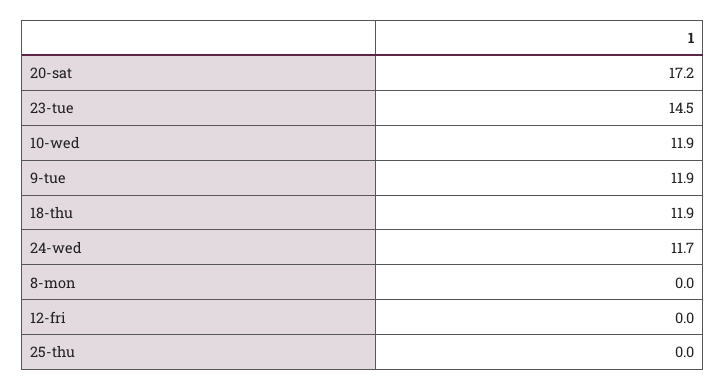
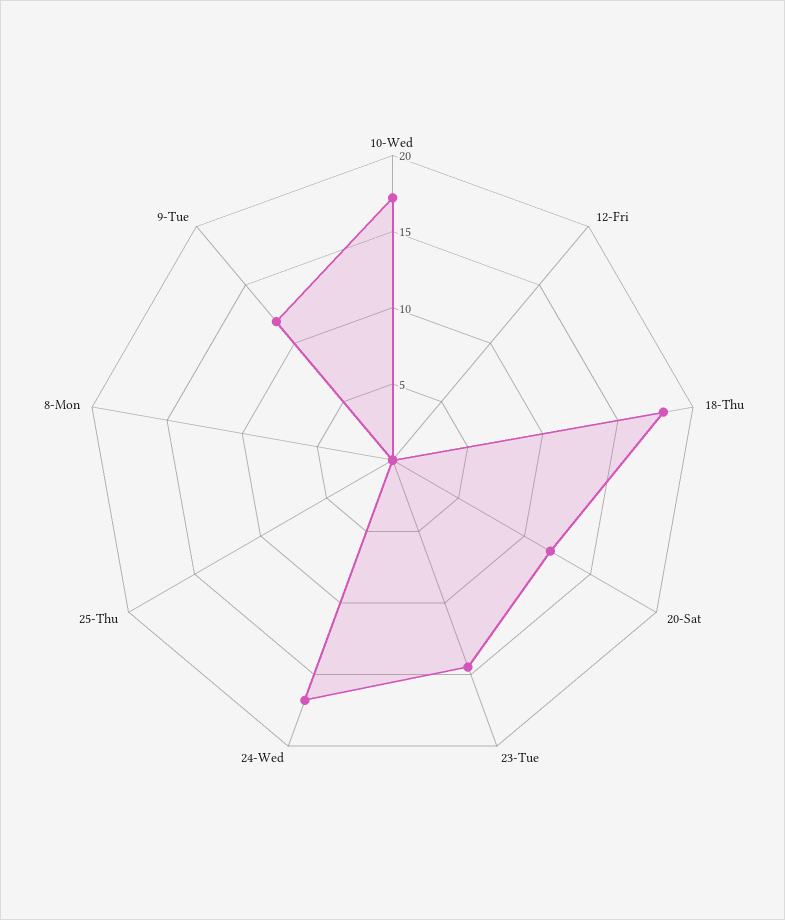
  {
-   "20-sat": 17.2,
+   "20-sat": 12,
    "23-tue": 14.5,
-   "10-wed": 11.9,
+   "10-wed": 17,
    "9-tue": 11.9,
-   "18-thu": 11.9,
+   "18-thu": 18,
-   "24-wed": 11.7,
+   "24-wed": 17,
    "8-mon": 0,
    "12-fri": 0,
    "25-thu": 0
  }

